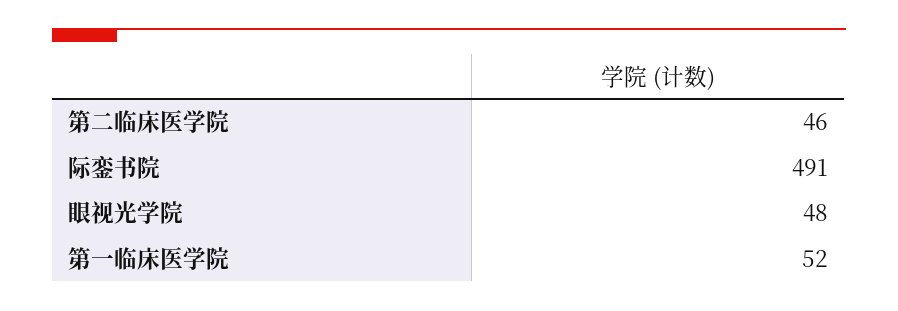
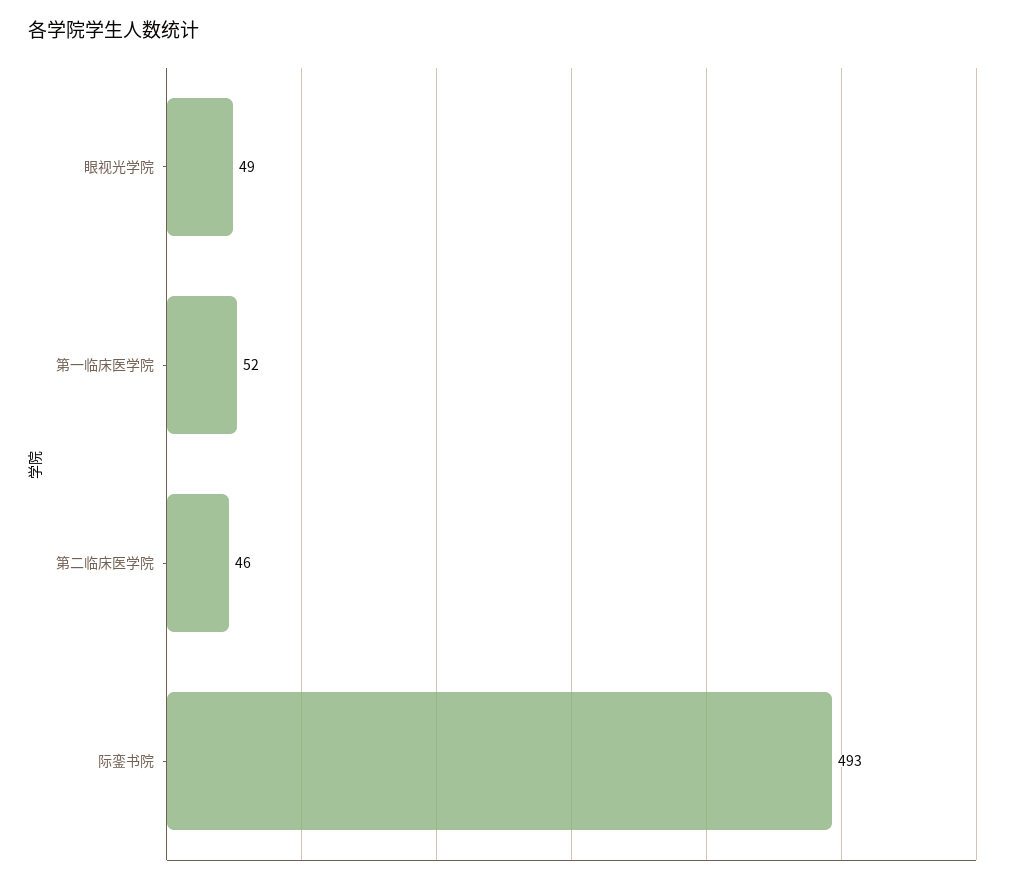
  {
    "第二临床医学院": 46,
-   "际銮书院": 491,
+   "际銮书院": 493,
-   "眼视光学院": 48,
+   "眼视光学院": 49,
    "第一临床医学院": 52
  }

